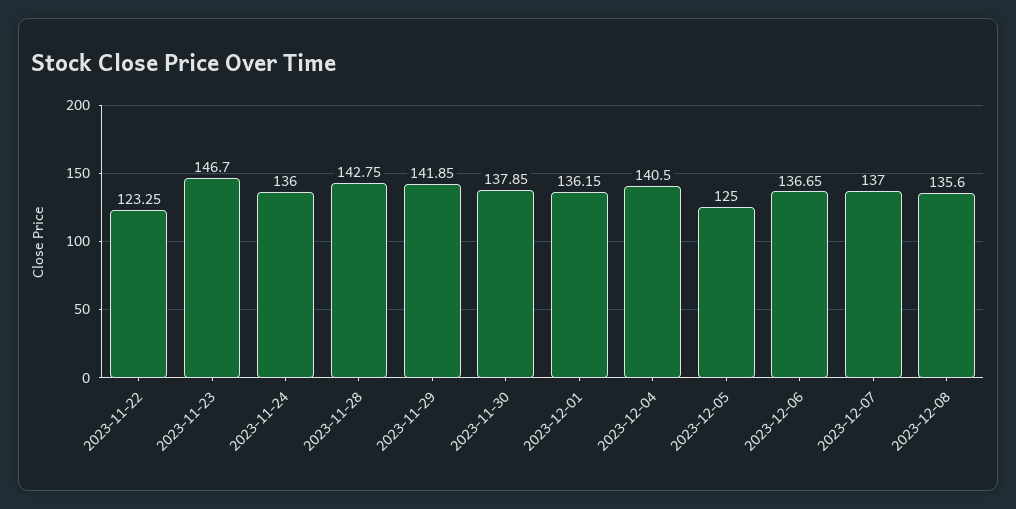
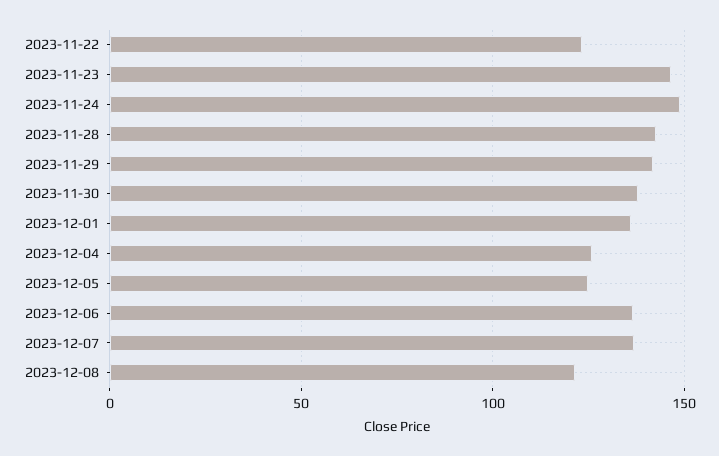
  {
    "2023-11-22": 123.25,
    "2023-11-23": 146.7,
-   "2023-11-24": 136,
+   "2023-11-24": 150,
    "2023-11-28": 142.75,
    "2023-11-29": 141.85,
    "2023-11-30": 137.85,
    "2023-12-01": 136.15,
-   "2023-12-04": 140.5,
+   "2023-12-04": 125,
    "2023-12-05": 125,
    "2023-12-06": 136.65,
    "2023-12-07": 137,
-   "2023-12-08": 135.6
+   "2023-12-08": 120
  }

